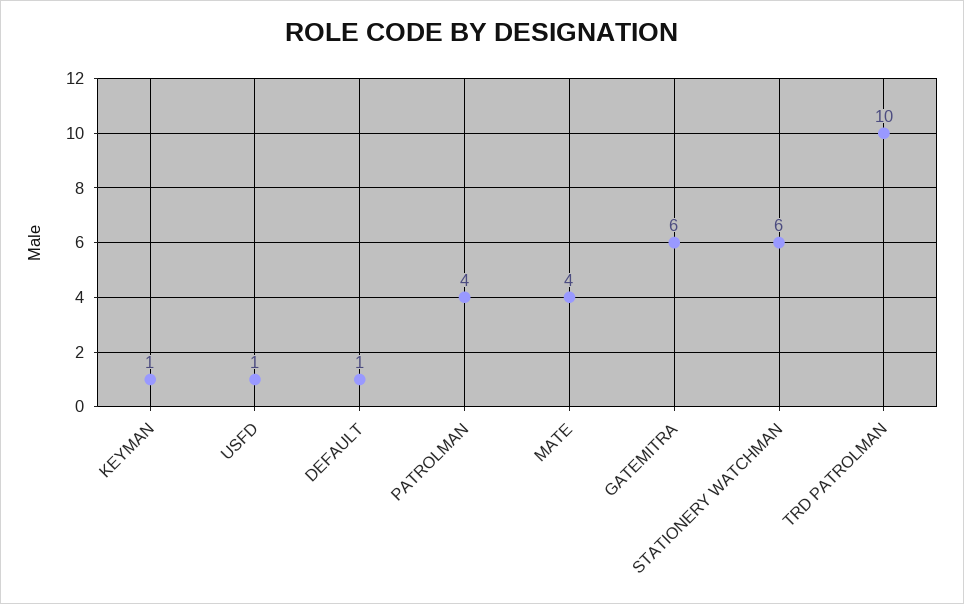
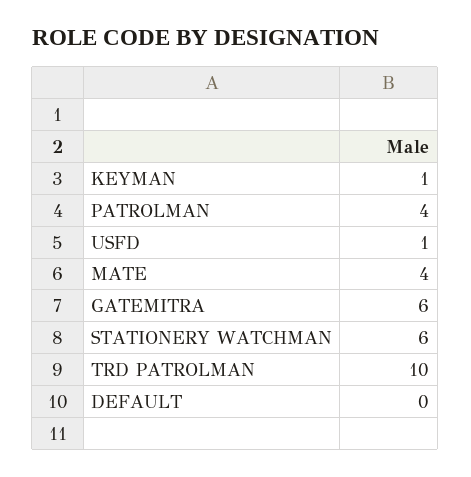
  {
    "KEYMAN": 1,
    "USFD": 1,
-   "DEFAULT": 1,
+   "DEFAULT": 0,
    "PATROLMAN": 4,
    "MATE": 4,
    "GATEMITRA": 6,
    "STATIONERY WATCHMAN": 6,
    "TRD PATROLMAN": 10
  }

